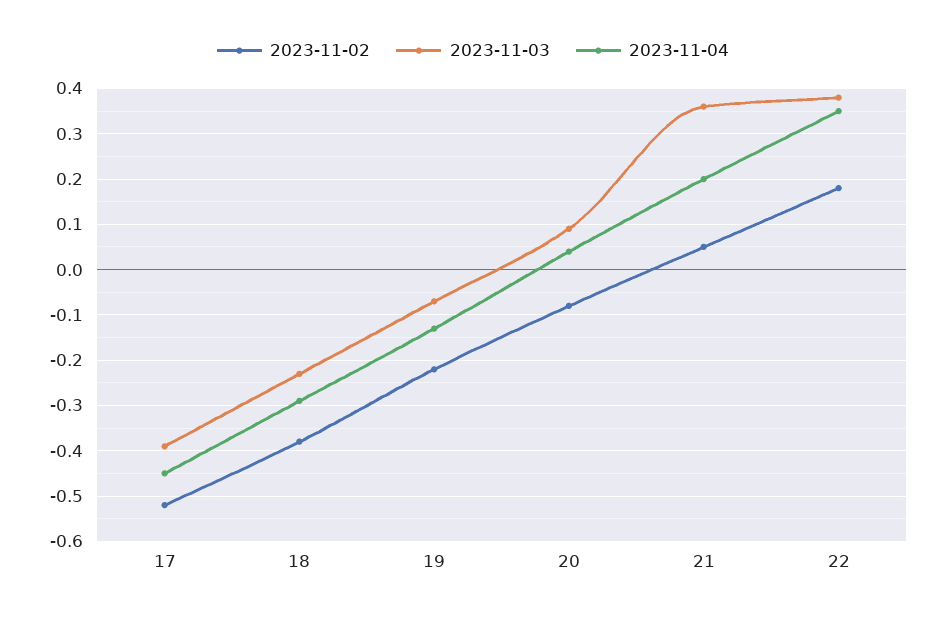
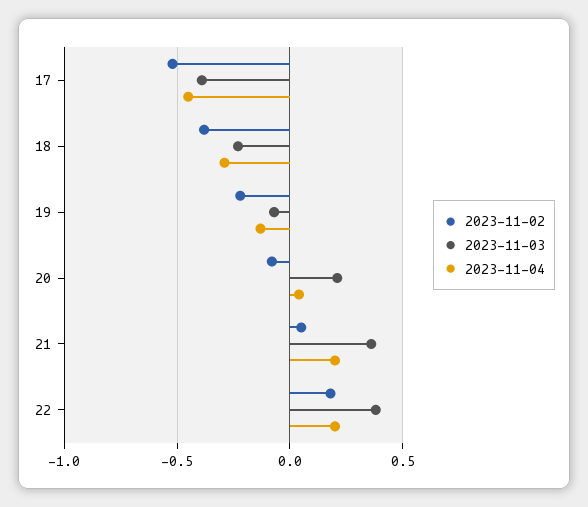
  {
    "2023-11-02": {
      "17": -0.5,
      "18": -0.4,
      "19": -0.2,
      "20": -0.1,
      "21": 0.05,
      "22": 0.2
    },
    "2023-11-03": {
      "17": -0.4,
      "18": -0.25,
      "19": -0.05,
-     "20": 0.1,
+     "20": 0.2,
      "21": 0.35,
      "22": 0.4
    },
    "2023-11-04": {
      "17": -0.45,
      "18": -0.3,
      "19": -0.15,
      "20": 0.05,
      "21": 0.2,
-     "22": 0.35
+     "22": 0.2
    }
  }

